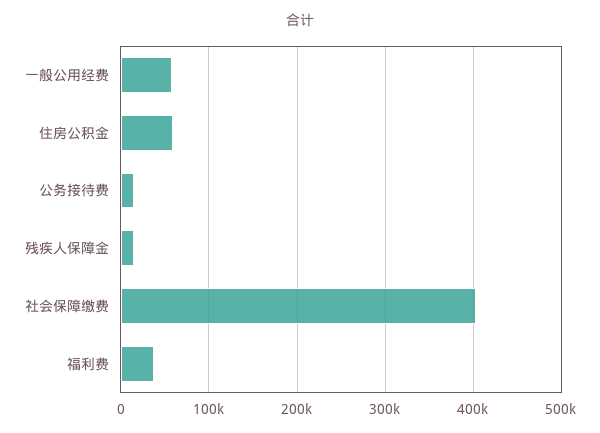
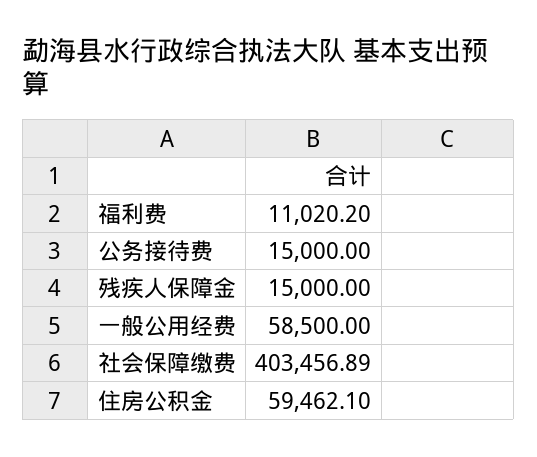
  {
    "一般公用经费": 58500,
    "住房公积金": 59462.1,
    "公务接待费": 15000,
    "残疾人保障金": 15000,
    "社会保障缴费": 403456.89,
-   "福利费": 40000
+   "福利费": 11020.2
  }

